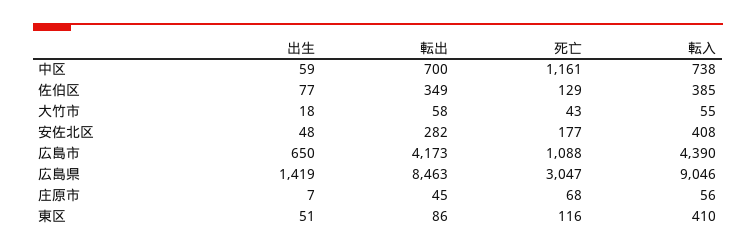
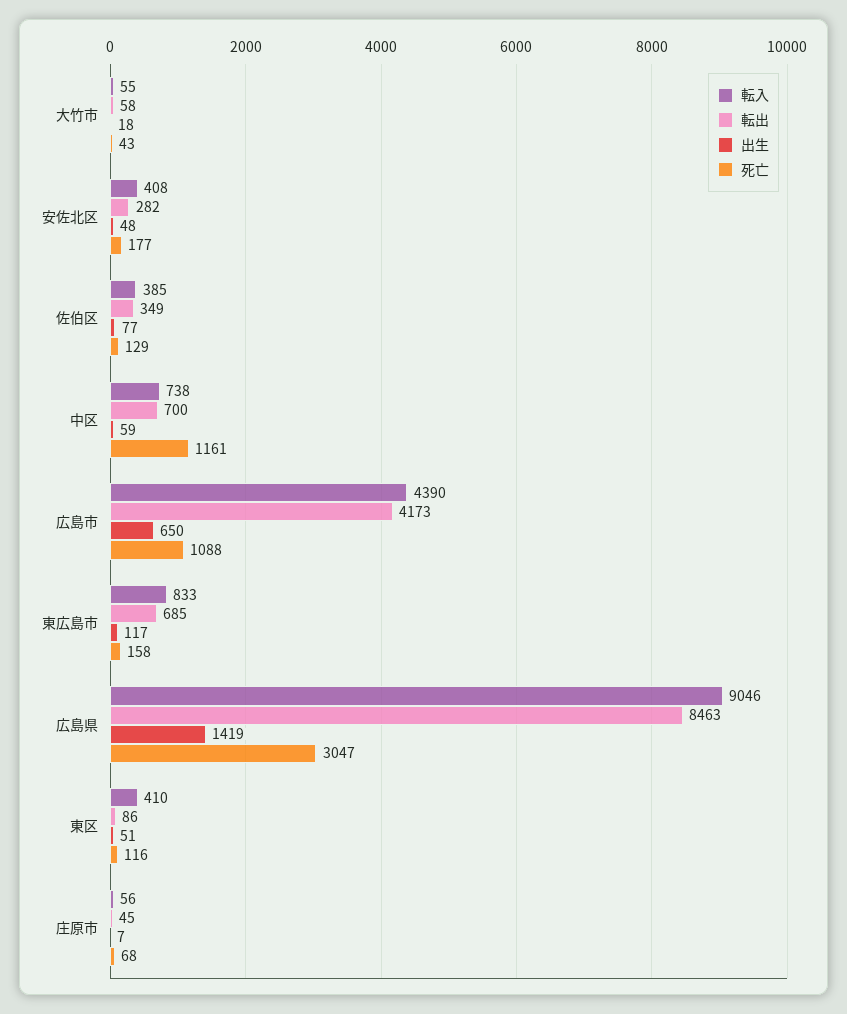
  {
    "出生": {
      "中区": 59,
      "佐伯区": 77,
      "大竹市": 18,
      "安佐北区": 48,
      "広島市": 650,
      "広島県": 1419,
      "庄原市": 7,
-     "東区": 51
+     "東区": 51,
+     "東広島市": 117
    },
    "転出": {
      "中区": 700,
      "佐伯区": 349,
      "大竹市": 58,
      "安佐北区": 282,
      "広島市": 4173,
      "広島県": 8463,
      "庄原市": 45,
-     "東区": 86
+     "東区": 86,
+     "東広島市": 685
    },
    "死亡": {
      "中区": 1161,
      "佐伯区": 129,
      "大竹市": 43,
      "安佐北区": 177,
      "広島市": 1088,
      "広島県": 3047,
      "庄原市": 68,
-     "東区": 116
+     "東区": 116,
+     "東広島市": 158
    },
    "転入": {
      "中区": 738,
      "佐伯区": 385,
      "大竹市": 55,
      "安佐北区": 408,
      "広島市": 4390,
      "広島県": 9046,
      "庄原市": 56,
-     "東区": 410
+     "東区": 410,
+     "東広島市": 833
    }
  }

